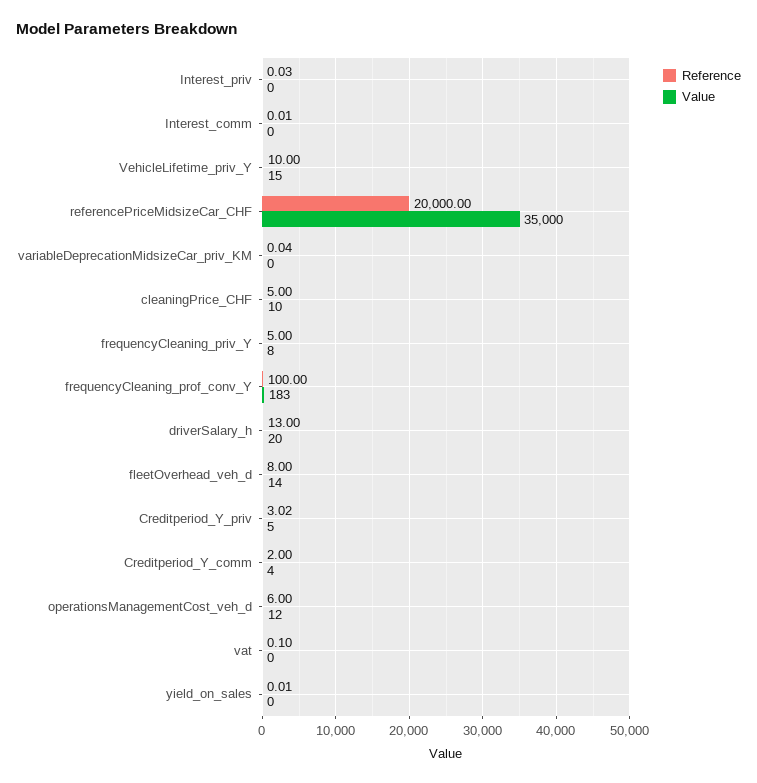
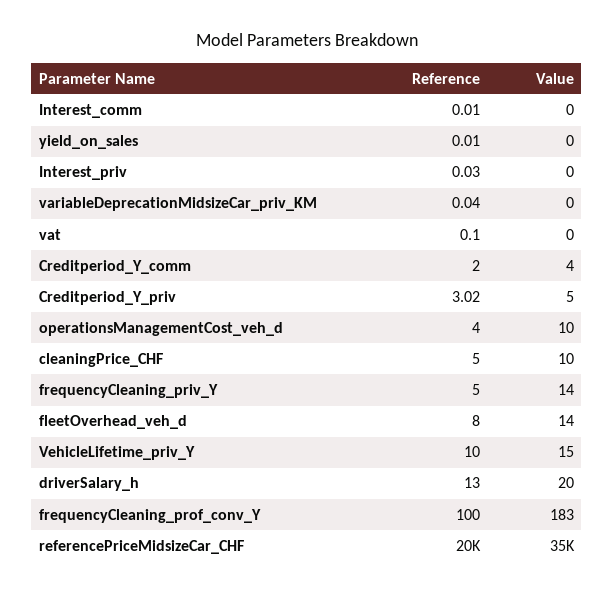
  {
    "Reference": {
      "Interest_priv": 0.03,
      "Interest_comm": 0.01,
      "VehicleLifetime_priv_Y": 10,
      "referencePriceMidsizeCar_CHF": 20000,
      "variableDeprecationMidsizeCar_priv_KM": 0.04,
      "cleaningPrice_CHF": 5,
      "frequencyCleaning_priv_Y": 5,
      "frequencyCleaning_prof_conv_Y": 100,
      "driverSalary_h": 13,
      "fleetOverhead_veh_d": 8,
      "Creditperiod_Y_priv": 3.02,
      "Creditperiod_Y_comm": 2,
-     "operationsManagementCost_veh_d": 6,
+     "operationsManagementCost_veh_d": 4,
      "vat": 0.1,
      "yield_on_sales": 0.01
    },
    "Value": {
      "Interest_priv": 0,
      "Interest_comm": 0,
      "VehicleLifetime_priv_Y": 15,
      "referencePriceMidsizeCar_CHF": 35000,
      "variableDeprecationMidsizeCar_priv_KM": 0,
      "cleaningPrice_CHF": 10,
-     "frequencyCleaning_priv_Y": 8,
+     "frequencyCleaning_priv_Y": 14,
      "frequencyCleaning_prof_conv_Y": 183,
      "driverSalary_h": 20,
      "fleetOverhead_veh_d": 14,
      "Creditperiod_Y_priv": 5,
      "Creditperiod_Y_comm": 4,
-     "operationsManagementCost_veh_d": 12,
+     "operationsManagementCost_veh_d": 10,
      "vat": 0,
      "yield_on_sales": 0
    }
  }

